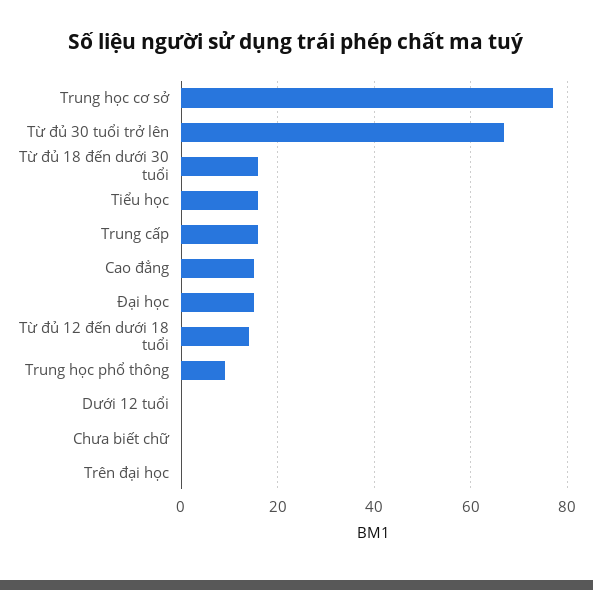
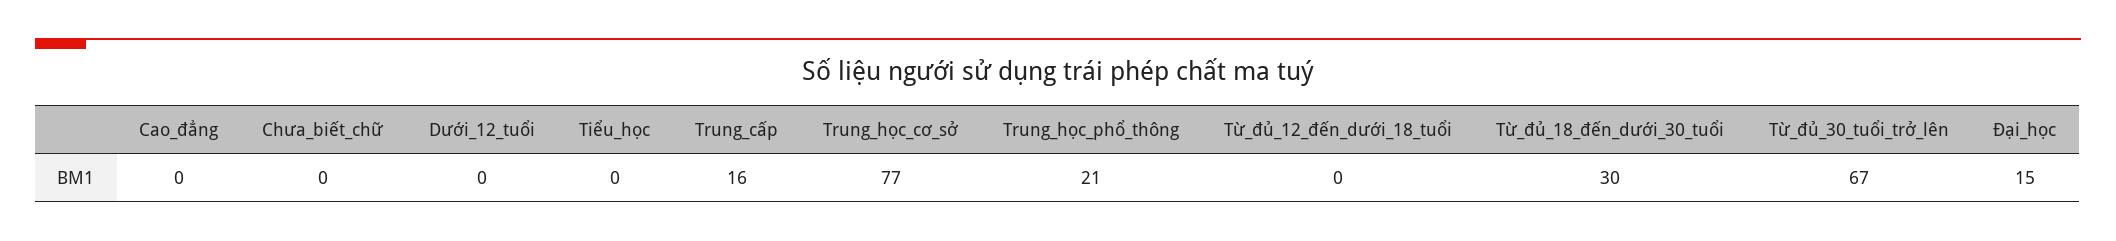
  {
    "Trung học cơ sở": 77,
    "Từ đủ 30 tuổi trở lên": 67,
-   "Từ đủ 18 đến dưới 30 tuổi": 15,
+   "Từ đủ 18 đến dưới 30 tuổi": 30,
-   "Tiểu học": 15,
+   "Tiểu học": 0,
    "Trung cấp": 16,
-   "Cao đẳng": 15,
+   "Cao đẳng": 0,
    "Đại học": 15,
-   "Từ đủ 12 đến dưới 18 tuổi": 15,
+   "Từ đủ 12 đến dưới 18 tuổi": 0,
-   "Trung học phổ thông": 10,
+   "Trung học phổ thông": 21,
    "Dưới 12 tuổi": 0,
-   "Chưa biết chữ": 0,
+   "Chưa biết chữ": 0
-   "Trên đại học": 0
  }

